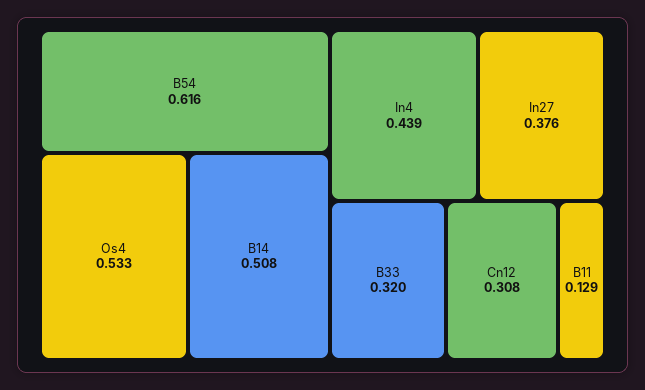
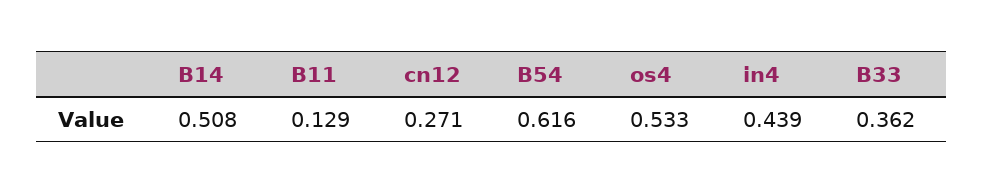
  {
    "B54": 0.616,
    "Os4": 0.533,
    "B14": 0.508,
    "In4": 0.439,
-   "In27": 0.376,
-   "B33": 0.32,
+   "B33": 0.362,
-   "Cn12": 0.308,
+   "Cn12": 0.271,
    "B11": 0.129
  }

